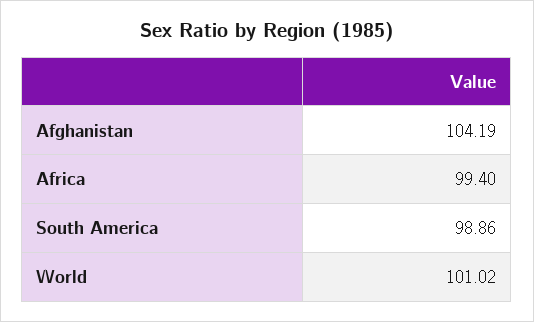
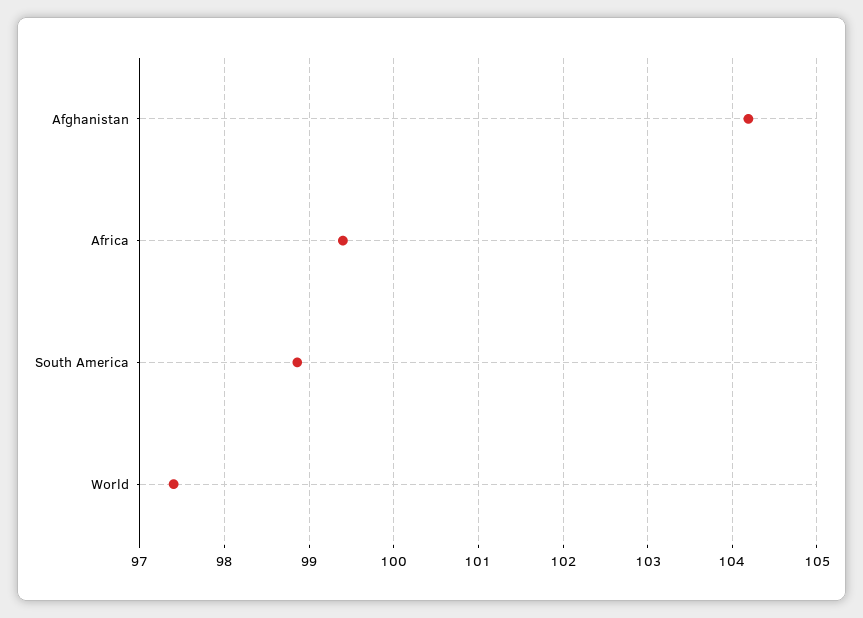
  {
    "Afghanistan": 104.19,
    "Africa": 99.4,
    "South America": 98.86,
-   "World": 101.02
+   "World": 97.4
  }

